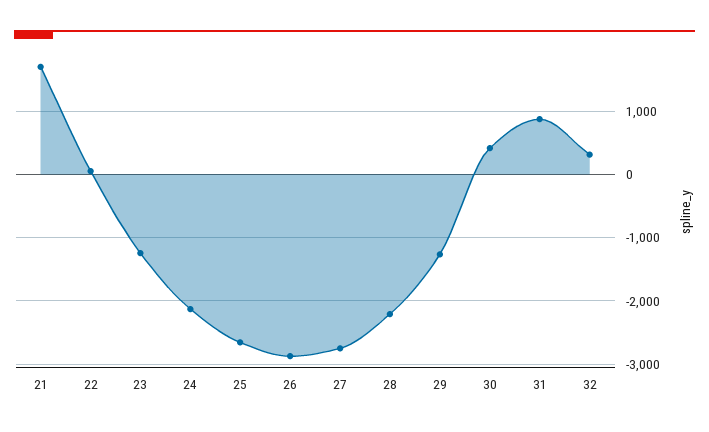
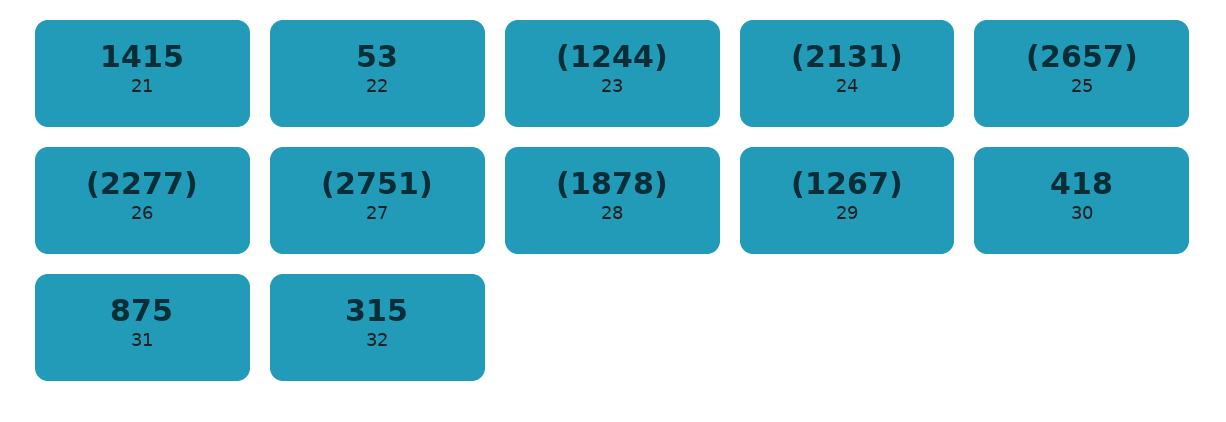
  {
-   "21": 1700,
+   "21": 1415,
    "22": 53,
    "23": -1244,
    "24": -2131,
    "25": -2657,
-   "26": -2900,
+   "26": -2277,
    "27": -2751,
-   "28": -2200,
+   "28": -1878,
    "29": -1267,
    "30": 418,
    "31": 875,
    "32": 315
  }

